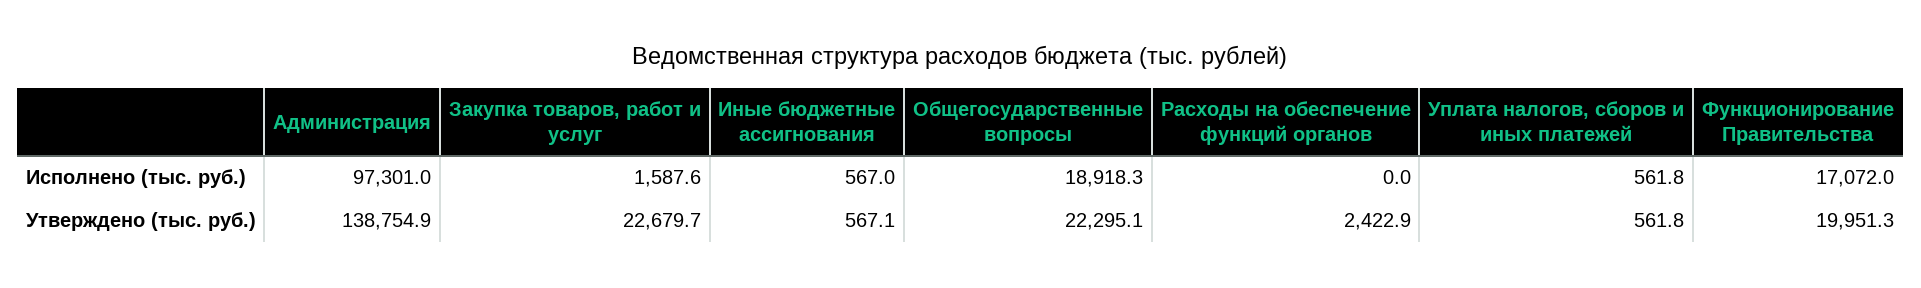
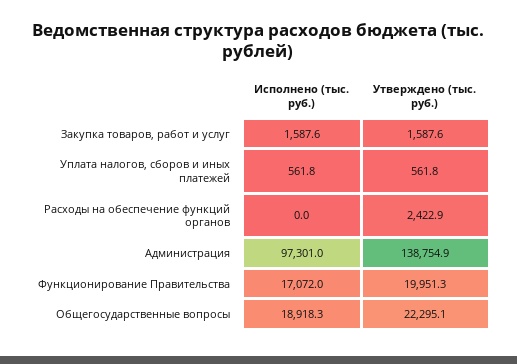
  {
    "Администрация": {
      "Исполнено (тыс. руб.)": 97301,
      "Утверждено (тыс. руб.)": 138754.9
    },
    "Закупка товаров, работ и услуг": {
      "Исполнено (тыс. руб.)": 1587.6,
-     "Утверждено (тыс. руб.)": 22679.7
+     "Утверждено (тыс. руб.)": 1587.6
    },
-   "Иные бюджетные ассигнования": {
-     "Исполнено (тыс. руб.)": 567,
-     "Утверждено (тыс. руб.)": 567.1
-   },
    "Общегосударственные вопросы": {
      "Исполнено (тыс. руб.)": 18918.3,
      "Утверждено (тыс. руб.)": 22295.1
    },
    "Расходы на обеспечение функций органов": {
      "Исполнено (тыс. руб.)": 0,
      "Утверждено (тыс. руб.)": 2422.9
    },
    "Уплата налогов, сборов и иных платежей": {
      "Исполнено (тыс. руб.)": 561.8,
      "Утверждено (тыс. руб.)": 561.8
    },
    "Функционирование Правительства": {
      "Исполнено (тыс. руб.)": 17072,
      "Утверждено (тыс. руб.)": 19951.3
    }
  }

